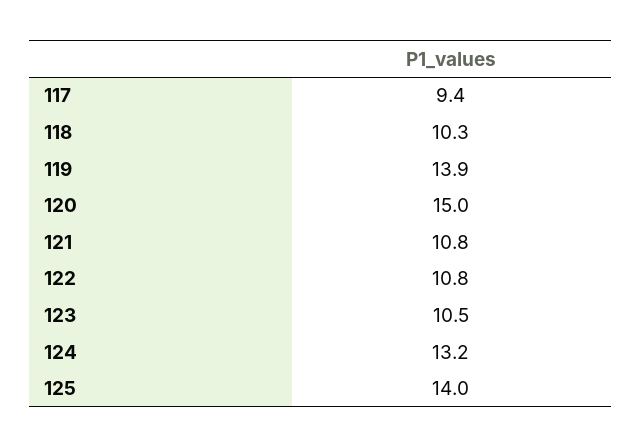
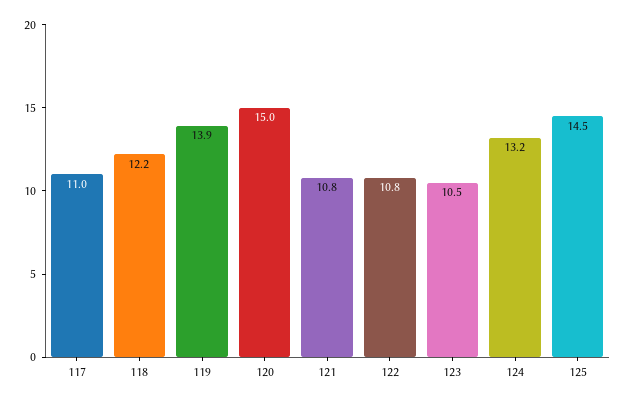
  {
-   "117": 9.4,
+   "117": 11,
-   "118": 10.3,
+   "118": 12.2,
    "119": 13.9,
    "120": 15,
    "121": 10.8,
    "122": 10.8,
    "123": 10.5,
    "124": 13.2,
-   "125": 14
+   "125": 14.5
  }

